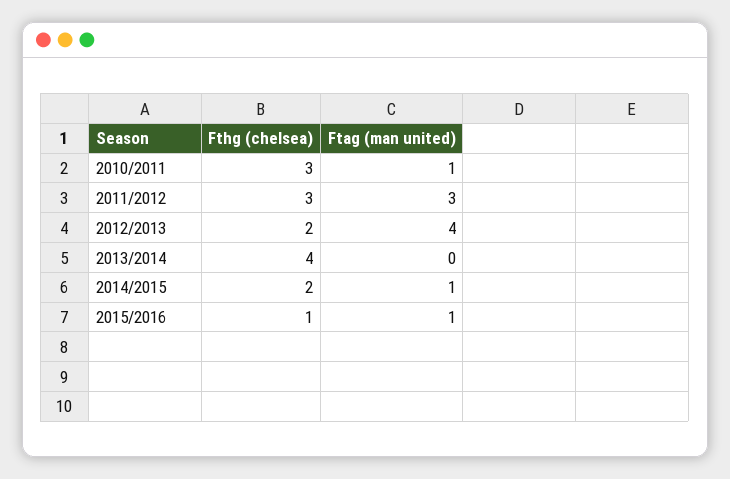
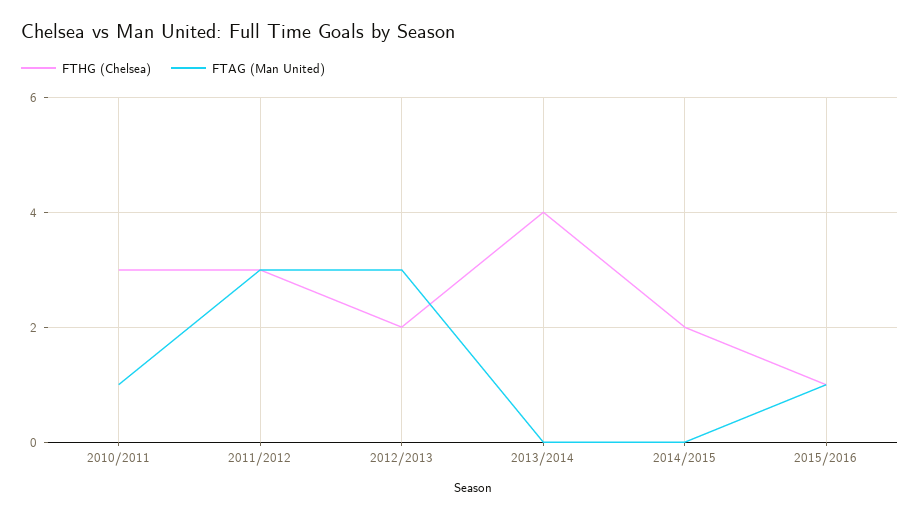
  {
    "Fthg (chelsea)": {
      "2010/2011": 3,
      "2011/2012": 3,
      "2012/2013": 2,
      "2013/2014": 4,
      "2014/2015": 2,
      "2015/2016": 1
    },
    "Ftag (man united)": {
      "2010/2011": 1,
      "2011/2012": 3,
-     "2012/2013": 4,
+     "2012/2013": 3,
      "2013/2014": 0,
-     "2014/2015": 1,
+     "2014/2015": 0,
      "2015/2016": 1
    }
  }

